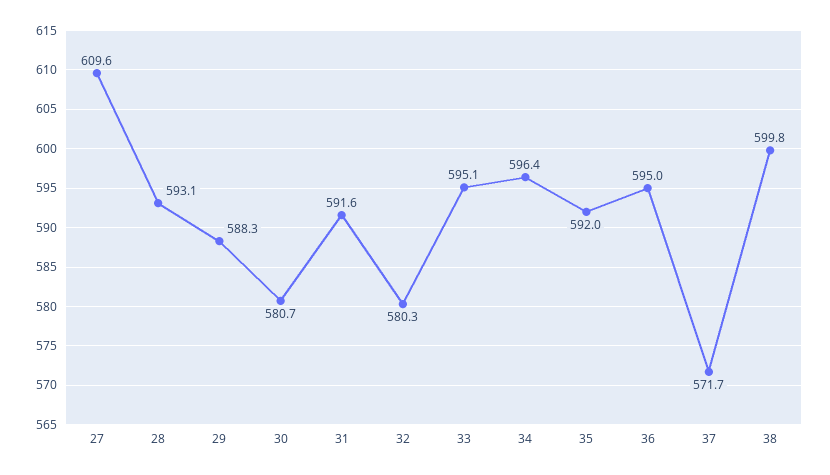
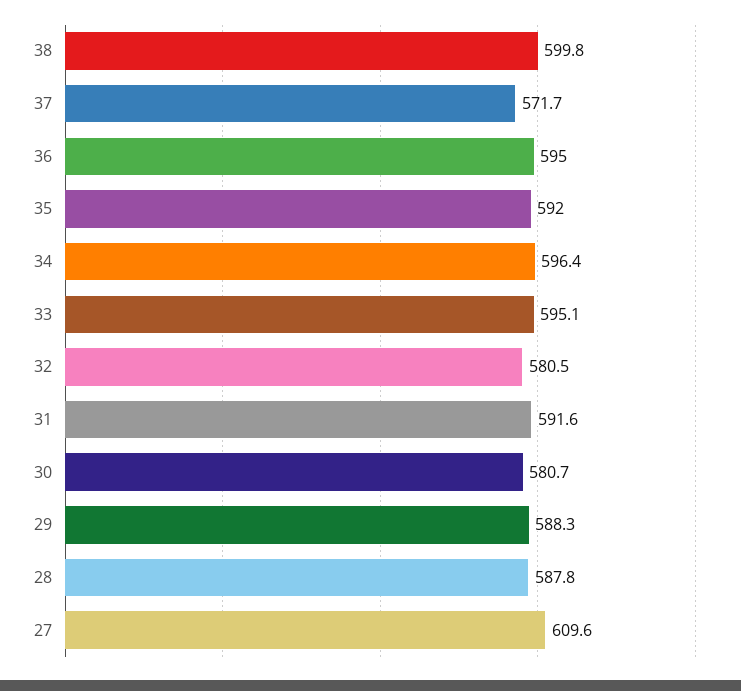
  {
    "27": 609.6,
-   "28": 593.1,
+   "28": 587.8,
    "29": 588.3,
    "30": 580.7,
    "31": 591.6,
-   "32": 580.3,
+   "32": 580.5,
    "33": 595.1,
    "34": 596.4,
    "35": 592,
    "36": 595,
    "37": 571.7,
    "38": 599.8
  }

